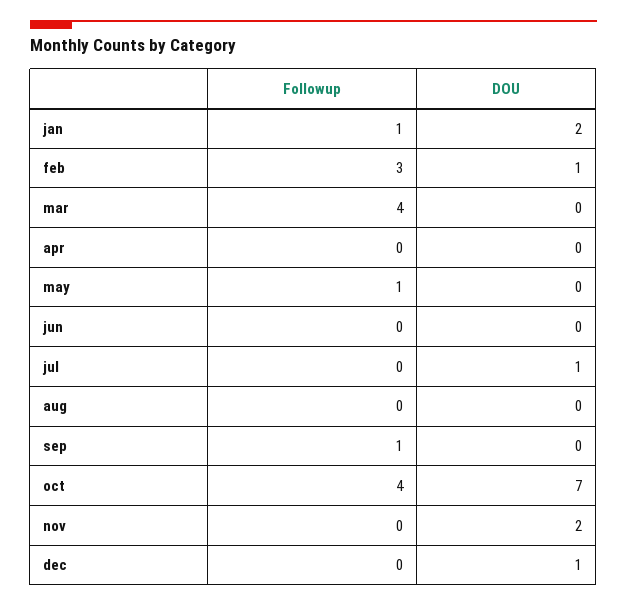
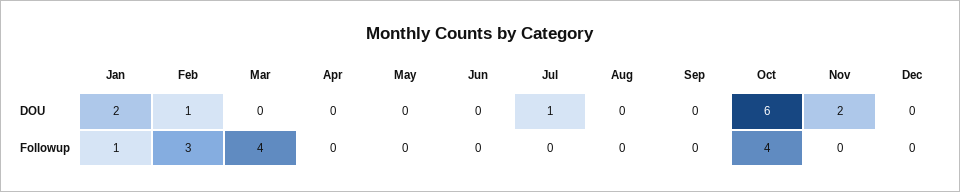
  {
    "Followup": {
      "jan": 1,
      "feb": 3,
      "mar": 4,
      "apr": 0,
-     "may": 1,
+     "may": 0,
      "jun": 0,
      "jul": 0,
      "aug": 0,
-     "sep": 1,
+     "sep": 0,
      "oct": 4,
      "nov": 0,
      "dec": 0
    },
    "DOU": {
      "jan": 2,
      "feb": 1,
      "mar": 0,
      "apr": 0,
      "may": 0,
      "jun": 0,
      "jul": 1,
      "aug": 0,
      "sep": 0,
-     "oct": 7,
+     "oct": 6,
      "nov": 2,
-     "dec": 1
+     "dec": 0
    }
  }

